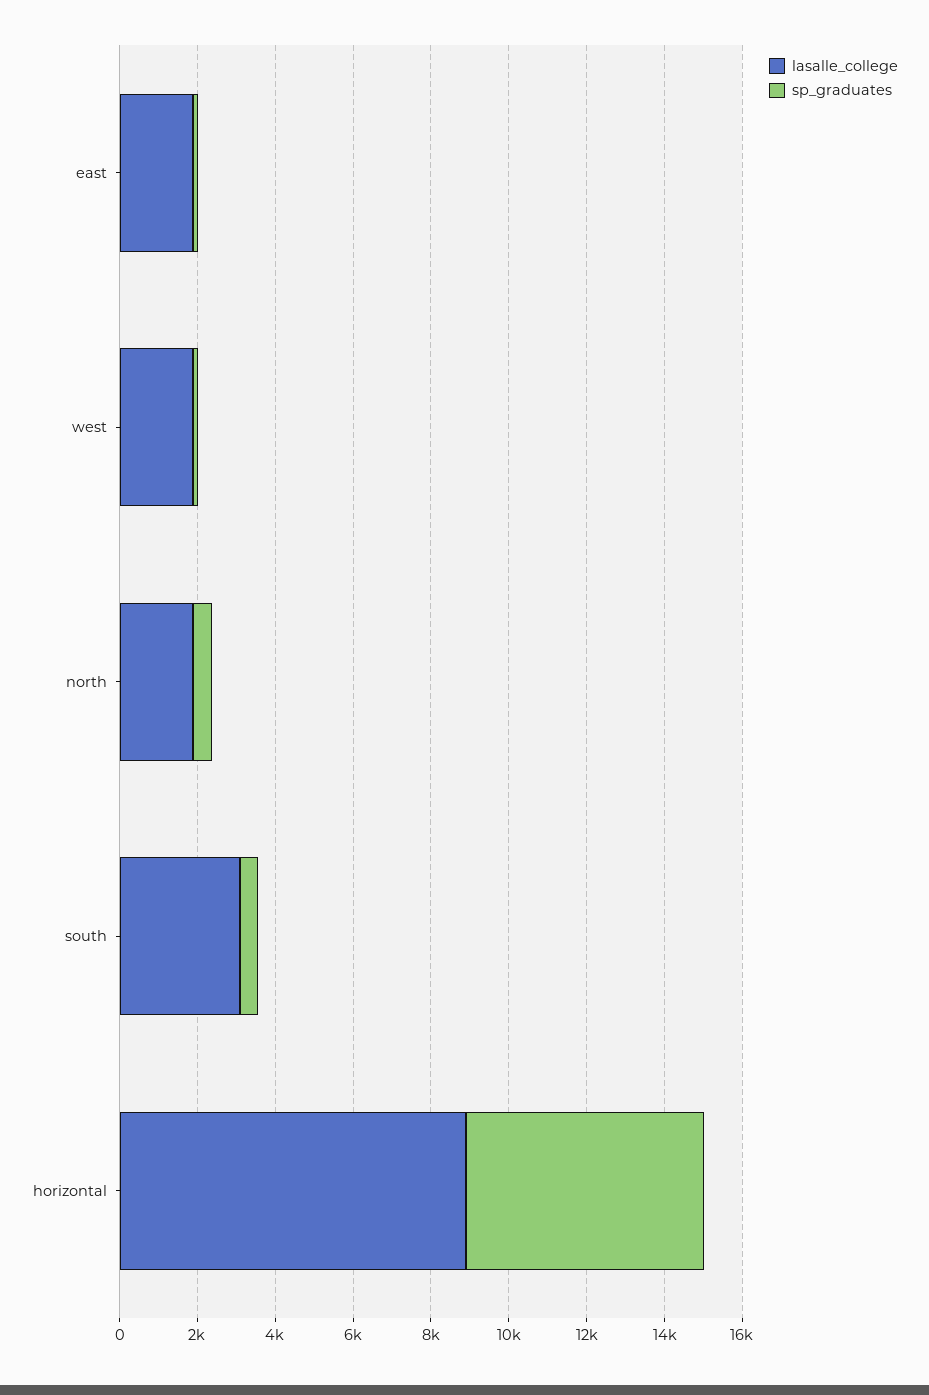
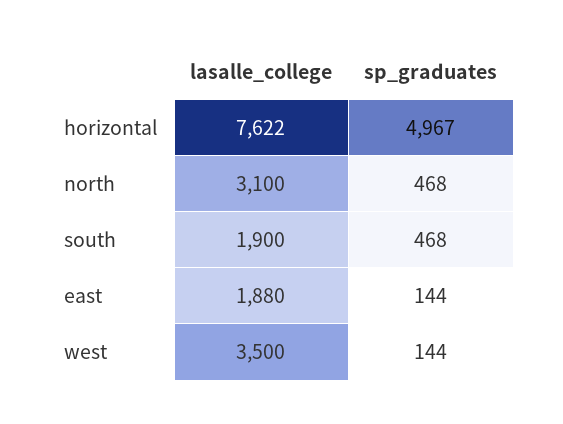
  {
    "lasalle_college": {
      "east": 1880,
-     "west": 2000,
+     "west": 3500,
-     "north": 2000,
+     "north": 3100,
-     "south": 3000,
+     "south": 1900,
-     "horizontal": 9000
+     "horizontal": 7622
    },
    "sp_graduates": {
      "east": 144,
      "west": 144,
      "north": 468,
      "south": 468,
-     "horizontal": 6000
+     "horizontal": 4967
    }
  }

